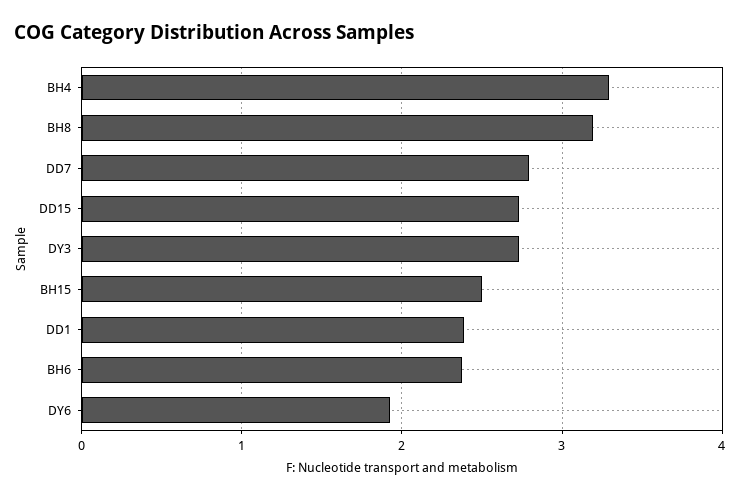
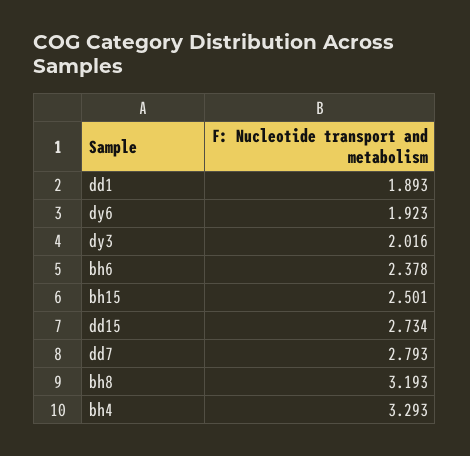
  {
    "BH4": 3.293,
    "BH8": 3.193,
    "DD7": 2.793,
    "DD15": 2.734,
-   "DY3": 2.7,
+   "DY3": 2.016,
    "BH15": 2.501,
-   "DD1": 2.4,
+   "DD1": 1.893,
    "BH6": 2.378,
    "DY6": 1.923
  }

